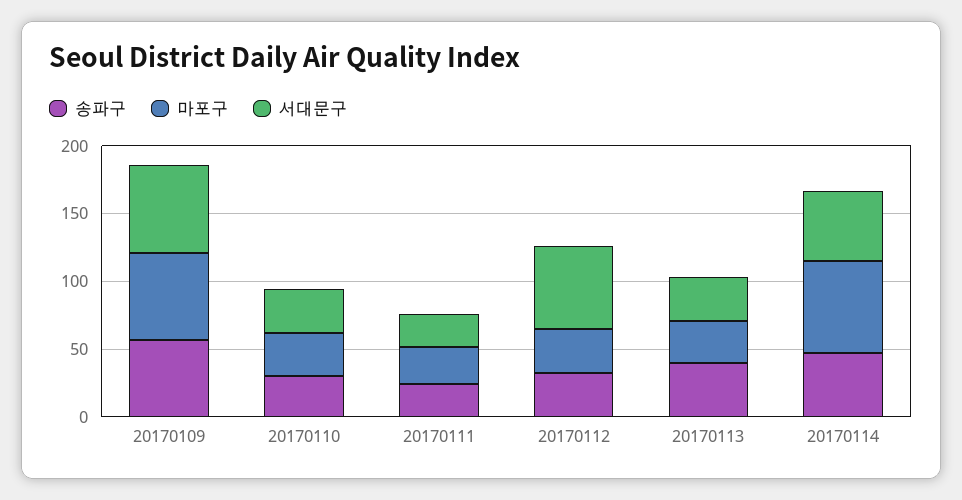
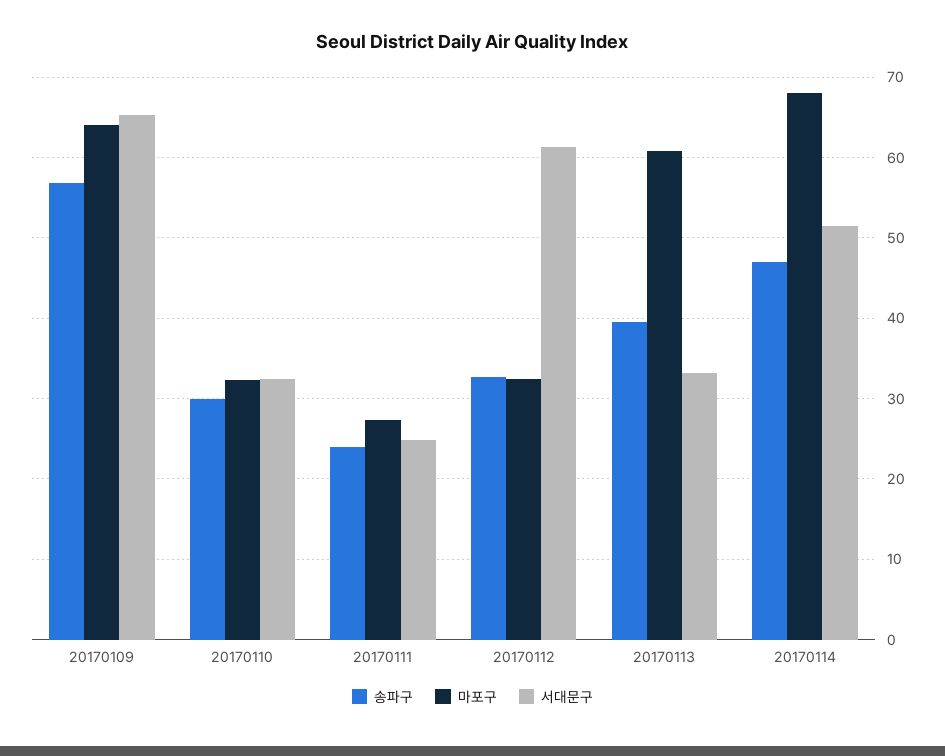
  {
    "송파구": {
      "20170109": 57,
      "20170110": 30,
      "20170111": 24,
      "20170112": 33,
      "20170113": 40,
      "20170114": 47
    },
    "마포구": {
      "20170109": 64,
      "20170110": 32,
      "20170111": 27,
      "20170112": 32,
-     "20170113": 30,
+     "20170113": 61,
      "20170114": 68
    },
    "서대문구": {
      "20170109": 65,
      "20170110": 32,
      "20170111": 25,
      "20170112": 61,
      "20170113": 33,
      "20170114": 51
    }
  }

